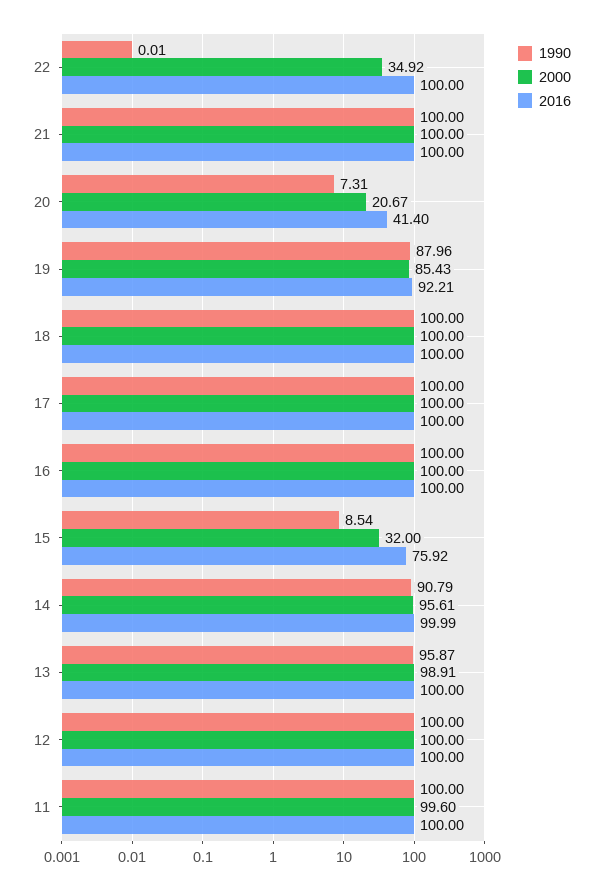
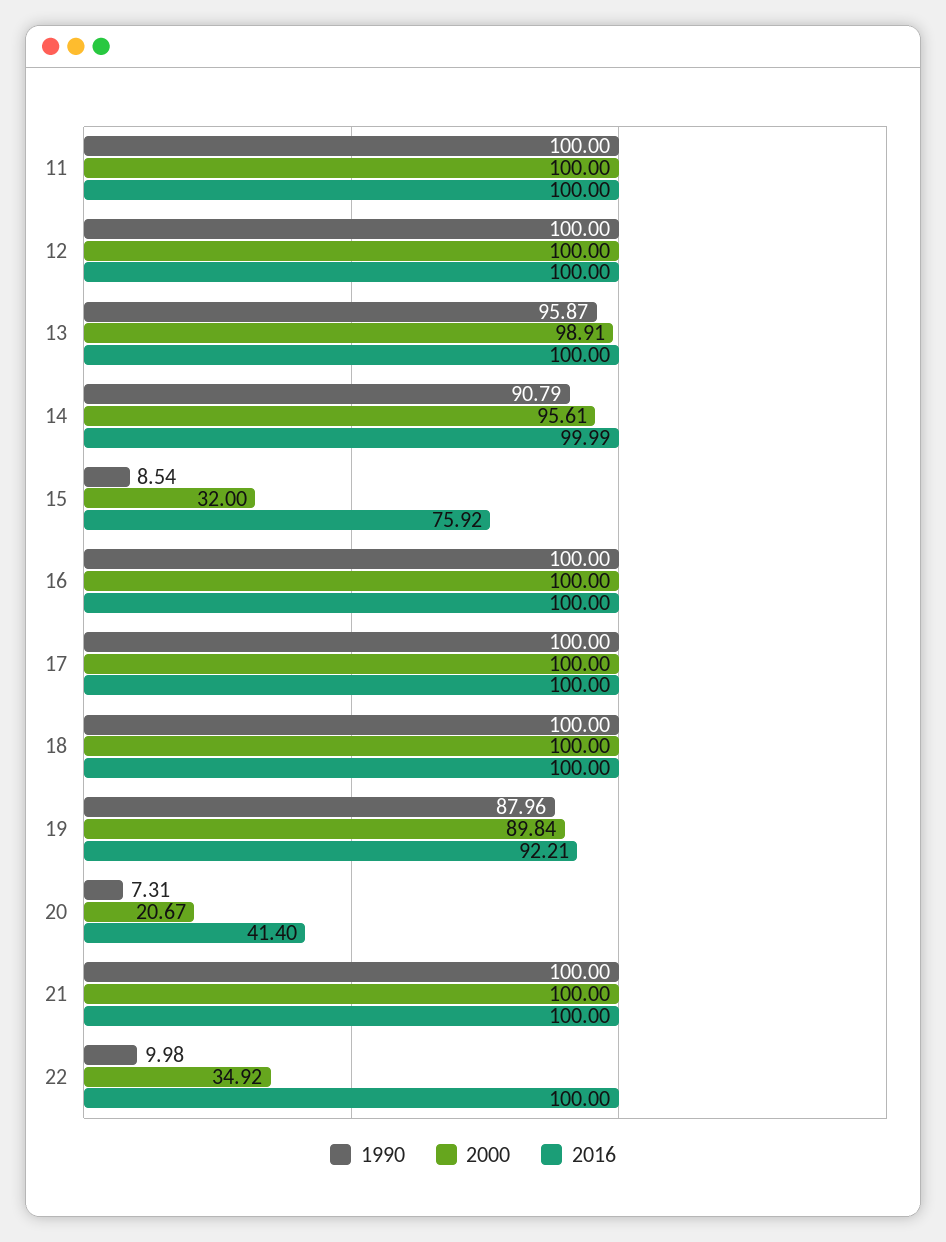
  {
    "1990": {
-     "22": 0.01,
+     "22": 9.98,
      "21": 100,
      "20": 7.31,
      "19": 87.96,
      "18": 100,
      "17": 100,
      "16": 100,
      "15": 8.54,
      "14": 90.79,
      "13": 95.87,
      "12": 100,
      "11": 100
    },
    "2000": {
      "22": 34.92,
      "21": 100,
      "20": 20.67,
-     "19": 85.43,
+     "19": 89.84,
      "18": 100,
      "17": 100,
      "16": 100,
      "15": 32,
      "14": 95.61,
      "13": 98.91,
      "12": 100,
-     "11": 99.6
+     "11": 100
    },
    "2016": {
      "22": 100,
      "21": 100,
      "20": 41.4,
      "19": 92.21,
      "18": 100,
      "17": 100,
      "16": 100,
      "15": 75.92,
      "14": 99.99,
      "13": 100,
      "12": 100,
      "11": 100
    }
  }

